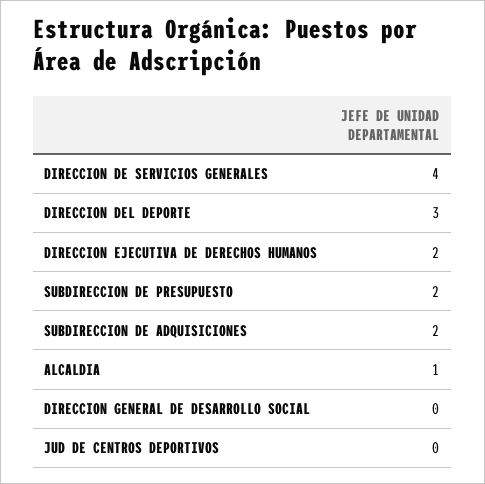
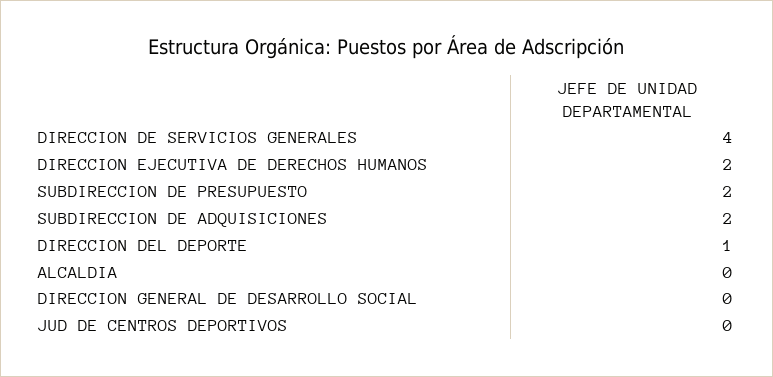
  {
    "DIRECCION DE SERVICIOS GENERALES": 4,
-   "DIRECCION DEL DEPORTE": 3,
+   "DIRECCION DEL DEPORTE": 1,
    "DIRECCION EJECUTIVA DE DERECHOS HUMANOS": 2,
    "SUBDIRECCION DE PRESUPUESTO": 2,
    "SUBDIRECCION DE ADQUISICIONES": 2,
-   "ALCALDIA": 1,
+   "ALCALDIA": 0,
    "DIRECCION GENERAL DE DESARROLLO SOCIAL": 0,
    "JUD DE CENTROS DEPORTIVOS": 0
  }

